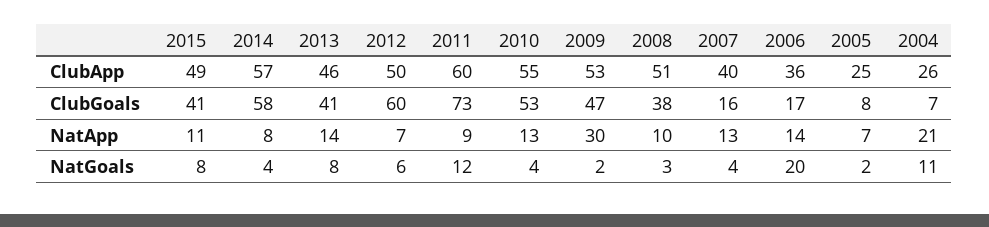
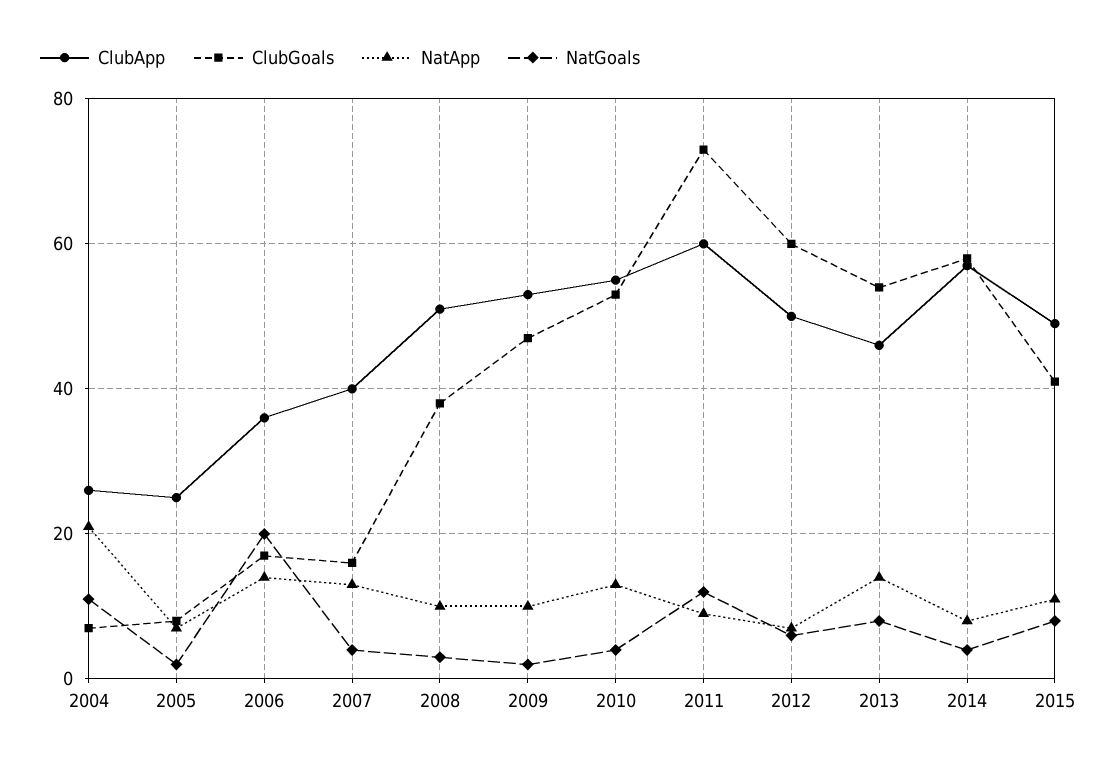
  {
    "ClubApp": {
      "2015": 49,
      "2014": 57,
      "2013": 46,
      "2012": 50,
      "2011": 60,
      "2010": 55,
      "2009": 53,
      "2008": 51,
      "2007": 40,
      "2006": 36,
      "2005": 25,
      "2004": 26
    },
    "ClubGoals": {
      "2015": 41,
      "2014": 58,
-     "2013": 41,
+     "2013": 55,
      "2012": 60,
      "2011": 73,
      "2010": 53,
      "2009": 47,
      "2008": 38,
      "2007": 16,
      "2006": 17,
      "2005": 8,
      "2004": 7
    },
    "NatApp": {
      "2015": 11,
      "2014": 8,
      "2013": 14,
      "2012": 7,
      "2011": 9,
      "2010": 13,
-     "2009": 30,
+     "2009": 10,
      "2008": 10,
      "2007": 13,
      "2006": 14,
      "2005": 7,
      "2004": 21
    },
    "NatGoals": {
      "2015": 8,
      "2014": 4,
      "2013": 8,
      "2012": 6,
      "2011": 12,
      "2010": 4,
      "2009": 2,
      "2008": 3,
      "2007": 4,
      "2006": 20,
      "2005": 2,
      "2004": 11
    }
  }

